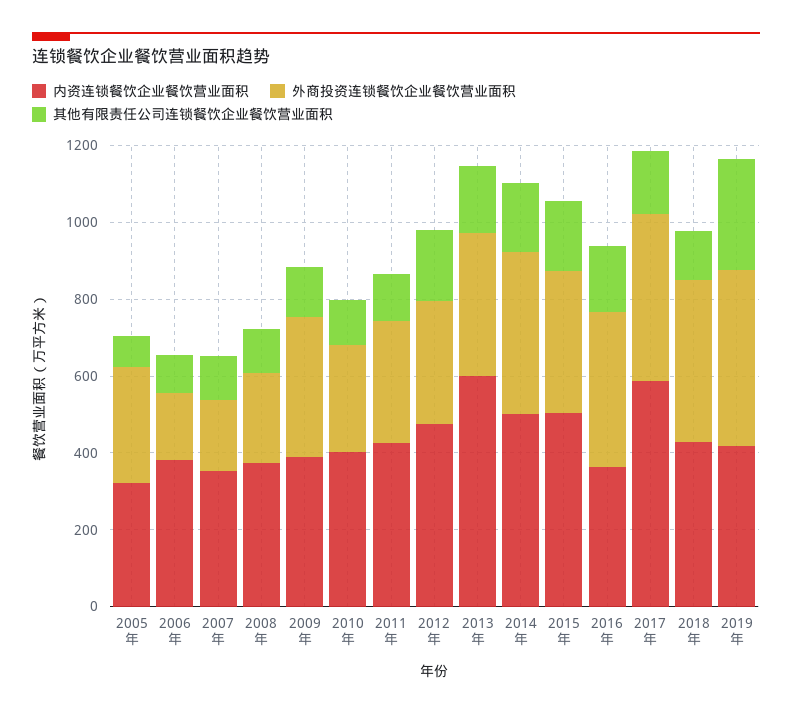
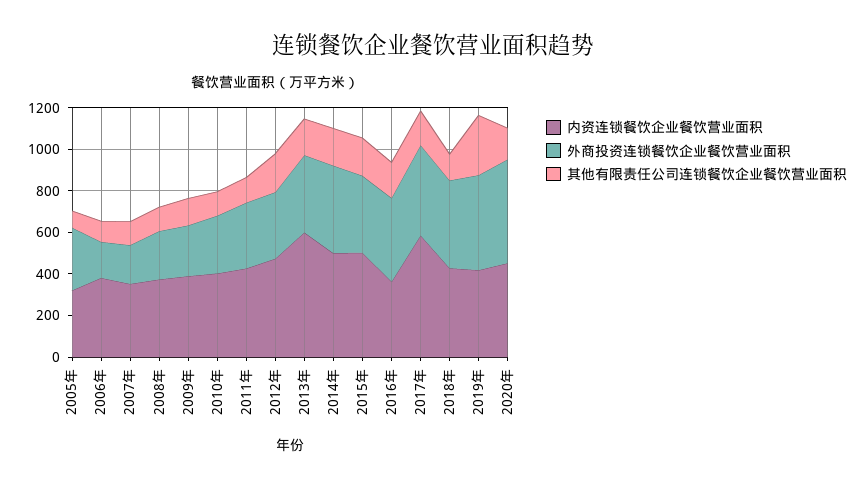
  {
    "内资连锁餐饮企业餐饮营业面积": {
      "2005年": 300,
      "2006年": 400,
      "2007年": 350,
      "2008年": 350,
      "2009年": 400,
      "2010年": 400,
      "2011年": 450,
      "2012年": 450,
      "2013年": 600,
      "2014年": 500,
      "2015年": 500,
      "2016年": 350,
      "2017年": 600,
      "2018年": 450,
-     "2019年": 400
+     "2019年": 400,
+     "2020年": 450
    },
    "外商投资连锁餐饮企业餐饮营业面积": {
      "2005年": 300,
      "2006年": 150,
      "2007年": 200,
      "2008年": 250,
-     "2009年": 350,
+     "2009年": 250,
      "2010年": 300,
      "2011年": 300,
      "2012年": 300,
      "2013年": 350,
      "2014年": 400,
      "2015年": 350,
      "2016年": 400,
      "2017年": 450,
      "2018年": 400,
-     "2019年": 450
+     "2019年": 450,
+     "2020年": 500
    },
    "其他有限责任公司连锁餐饮企业餐饮营业面积": {
      "2005年": 100,
      "2006年": 100,
      "2007年": 100,
      "2008年": 100,
      "2009年": 150,
      "2010年": 100,
      "2011年": 100,
      "2012年": 200,
      "2013年": 150,
      "2014年": 200,
      "2015年": 200,
      "2016年": 150,
      "2017年": 150,
      "2018年": 150,
-     "2019年": 300
+     "2019年": 300,
+     "2020年": 150
    }
  }

